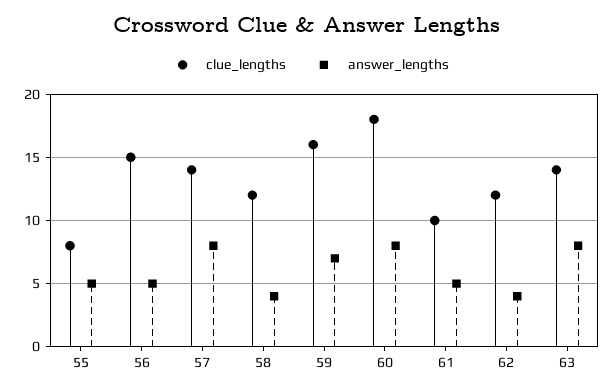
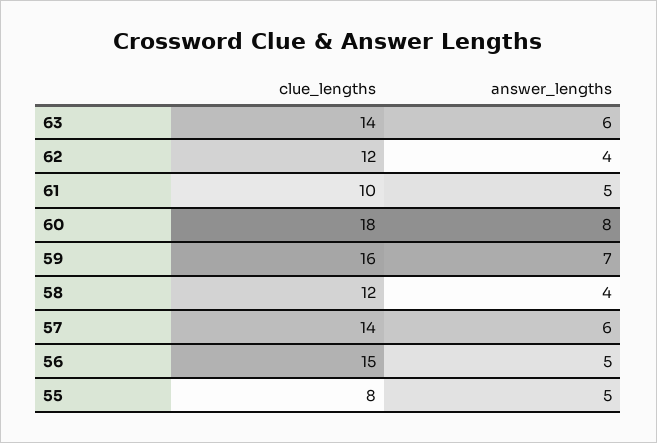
  {
    "clue_lengths": {
      "55": 8,
      "56": 15,
      "57": 14,
      "58": 12,
      "59": 16,
      "60": 18,
      "61": 10,
      "62": 12,
      "63": 14
    },
    "answer_lengths": {
      "55": 5,
      "56": 5,
-     "57": 8,
+     "57": 6,
      "58": 4,
      "59": 7,
      "60": 8,
      "61": 5,
      "62": 4,
-     "63": 8
+     "63": 6
    }
  }

